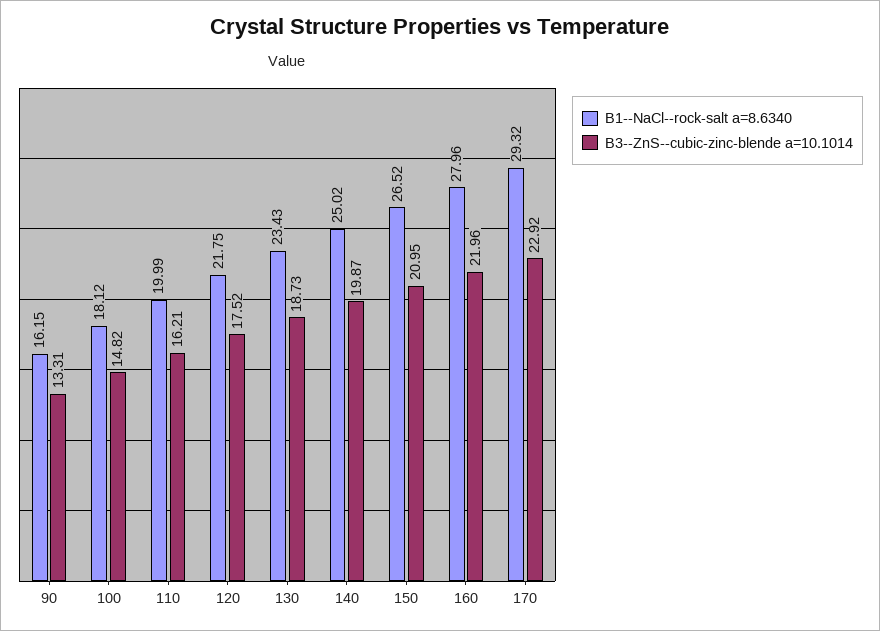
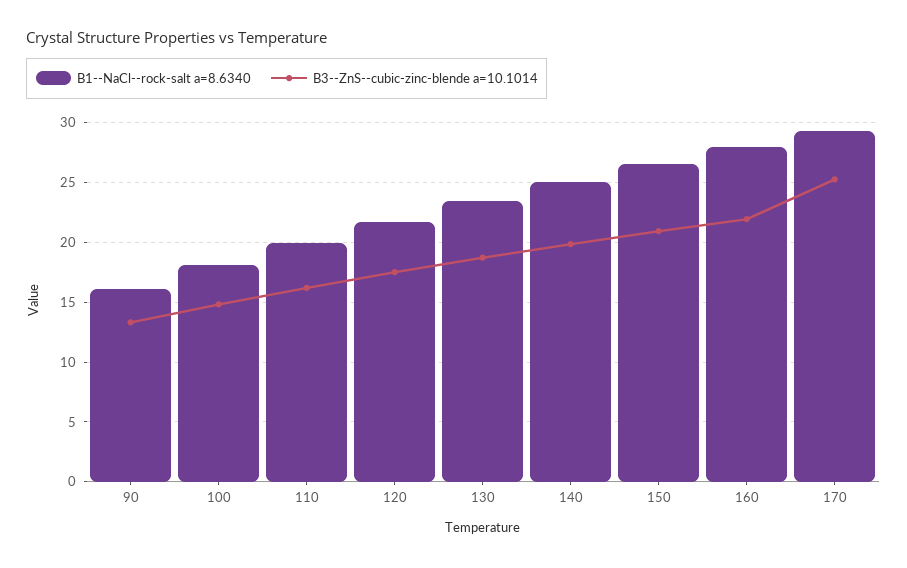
  {
    "B1--NaCl--rock-salt a=8.6340": {
      "90": 16.15,
      "100": 18.12,
      "110": 19.99,
      "120": 21.75,
      "130": 23.43,
      "140": 25.02,
      "150": 26.52,
      "160": 27.96,
      "170": 29.32
    },
    "B3--ZnS--cubic-zinc-blende a=10.1014": {
      "90": 13.31,
      "100": 14.82,
      "110": 16.21,
      "120": 17.52,
      "130": 18.73,
      "140": 19.87,
      "150": 20.95,
      "160": 21.96,
-     "170": 22.92
+     "170": 25
    }
  }

